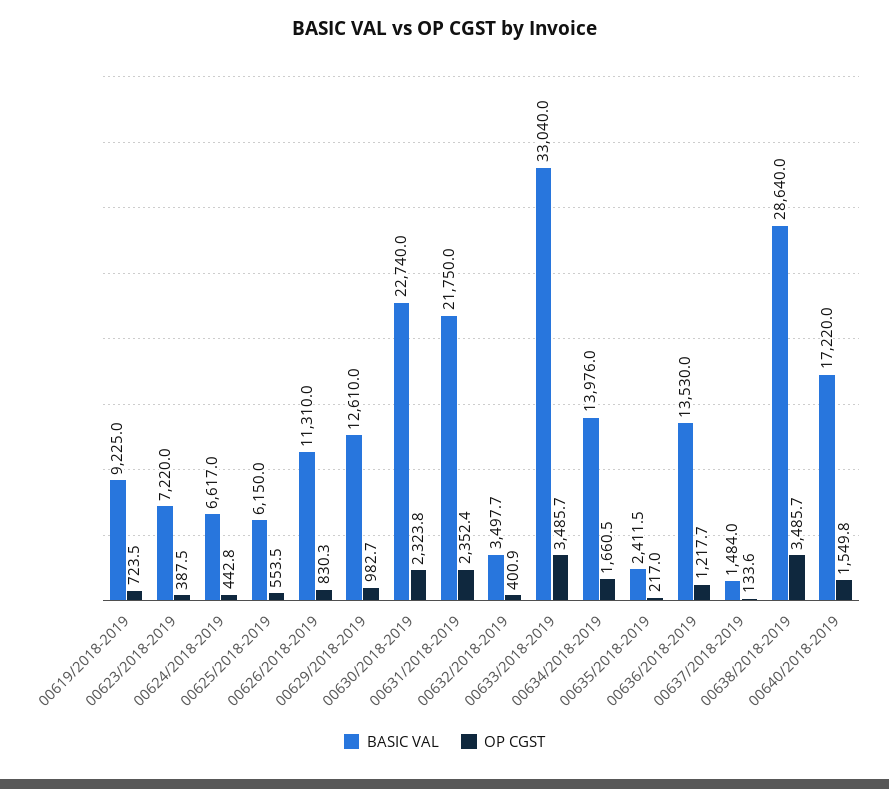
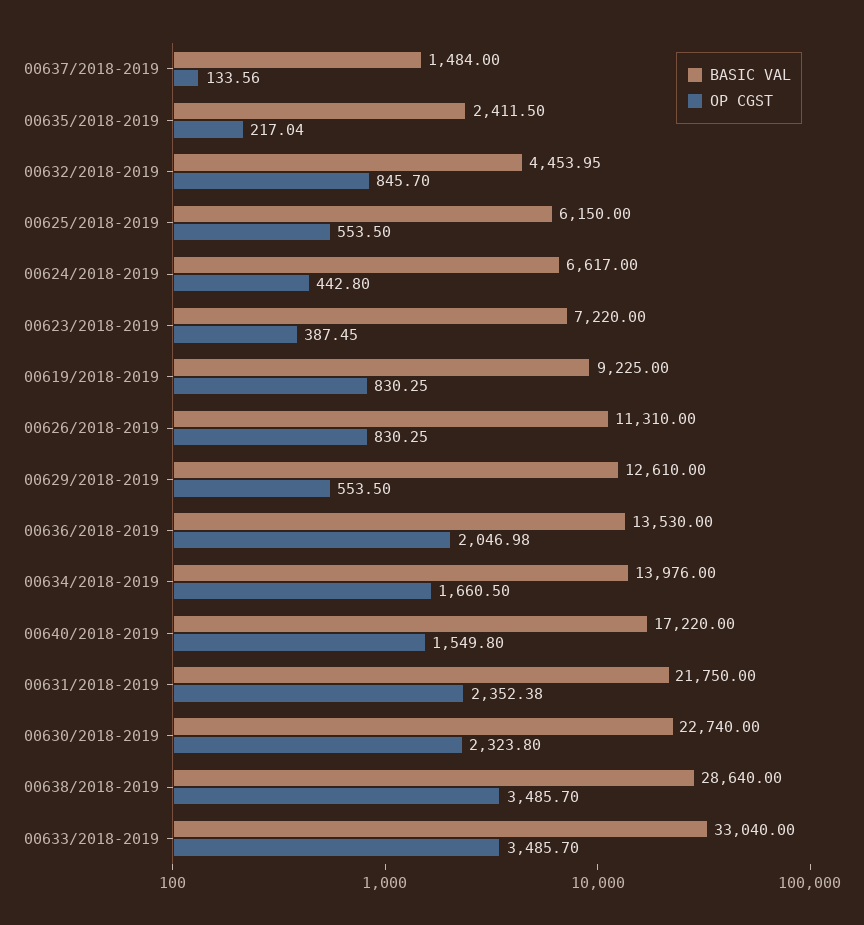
  {
    "BASIC VAL": {
      "00619/2018-2019": 9225,
      "00623/2018-2019": 7220,
      "00624/2018-2019": 6617,
      "00625/2018-2019": 6150,
      "00626/2018-2019": 11310,
      "00629/2018-2019": 12610,
      "00630/2018-2019": 22740,
      "00631/2018-2019": 21750,
-     "00632/2018-2019": 3497.7,
+     "00632/2018-2019": 4453.95,
      "00633/2018-2019": 33040,
      "00634/2018-2019": 13976,
      "00635/2018-2019": 2411.5,
      "00636/2018-2019": 13530,
      "00637/2018-2019": 1484,
      "00638/2018-2019": 28640,
      "00640/2018-2019": 17220
    },
    "OP CGST": {
-     "00619/2018-2019": 723.5,
+     "00619/2018-2019": 830.25,
      "00623/2018-2019": 387.45,
      "00624/2018-2019": 442.8,
      "00625/2018-2019": 553.5,
      "00626/2018-2019": 830.25,
-     "00629/2018-2019": 982.7,
+     "00629/2018-2019": 553.5,
      "00630/2018-2019": 2323.8,
      "00631/2018-2019": 2352.38,
-     "00632/2018-2019": 400.9,
+     "00632/2018-2019": 845.7,
      "00633/2018-2019": 3485.7,
      "00634/2018-2019": 1660.5,
      "00635/2018-2019": 217.04,
-     "00636/2018-2019": 1217.7,
+     "00636/2018-2019": 2046.98,
      "00637/2018-2019": 133.56,
      "00638/2018-2019": 3485.7,
      "00640/2018-2019": 1549.8
    }
  }

